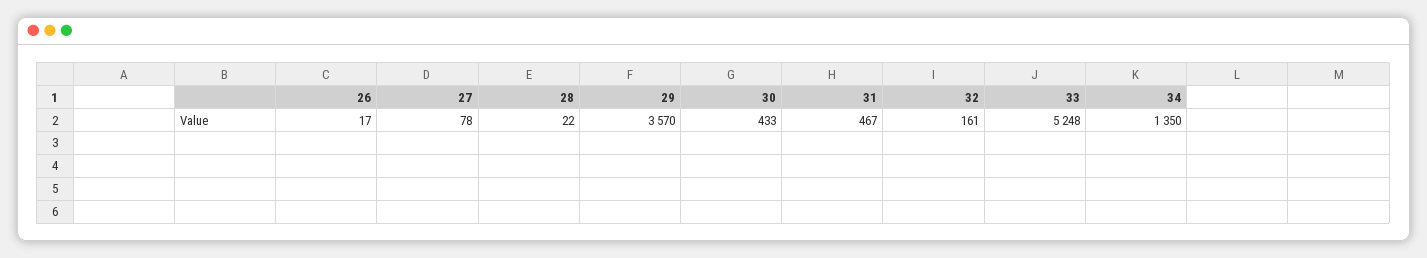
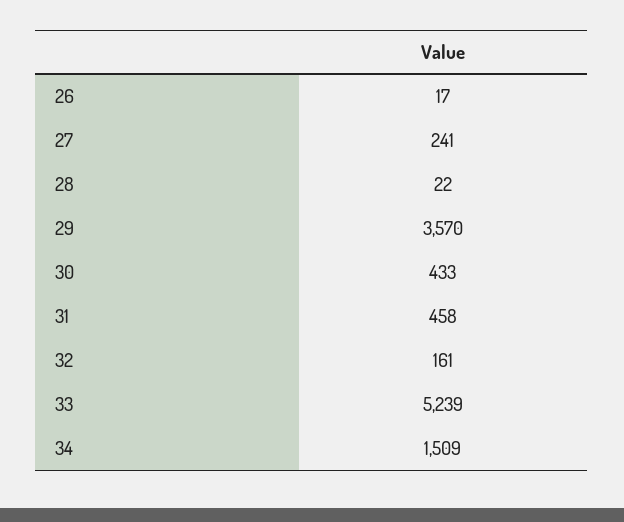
  {
    "26": 17,
-   "27": 78,
+   "27": 241,
    "28": 22,
    "29": 3570,
    "30": 433,
-   "31": 467,
+   "31": 458,
    "32": 161,
-   "33": 5248,
+   "33": 5239,
-   "34": 1350
+   "34": 1509
  }

